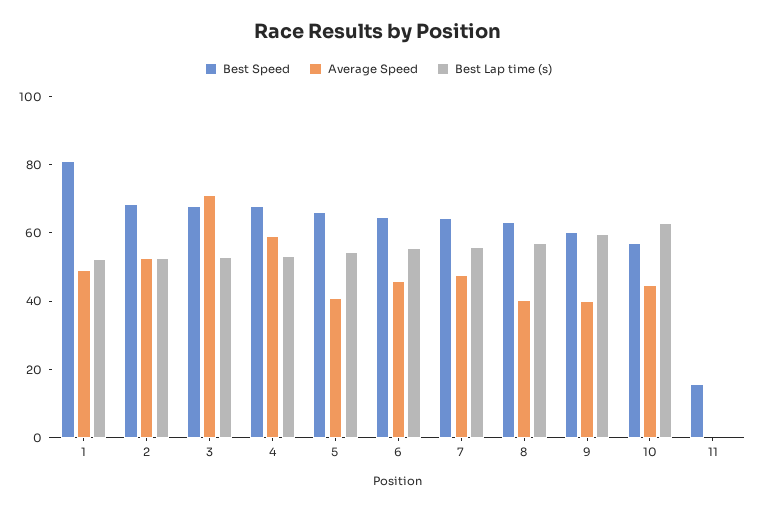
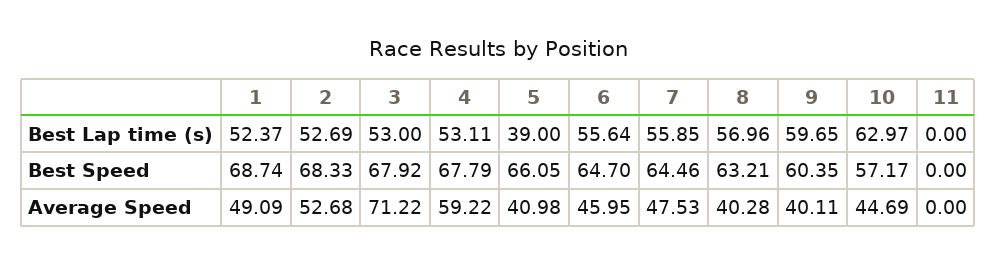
  {
    "Best Speed": {
-     "1": 80,
+     "1": 68.74,
      "2": 68.33,
      "3": 67.92,
      "4": 67.79,
      "5": 66.05,
      "6": 64.7,
      "7": 64.46,
      "8": 63.21,
      "9": 60.35,
      "10": 57.17,
-     "11": 15
+     "11": 0
    },
    "Average Speed": {
      "1": 49.09,
      "2": 52.68,
      "3": 71.22,
      "4": 59.22,
      "5": 40.98,
      "6": 45.95,
      "7": 47.53,
      "8": 40.28,
      "9": 40.11,
      "10": 44.69,
      "11": 0
    },
    "Best Lap time (s)": {
      "1": 52.37,
      "2": 52.69,
      "3": 53,
      "4": 53.11,
-     "5": 55,
+     "5": 39,
      "6": 55.64,
      "7": 55.85,
      "8": 56.96,
      "9": 59.65,
      "10": 62.97,
      "11": 0
    }
  }

